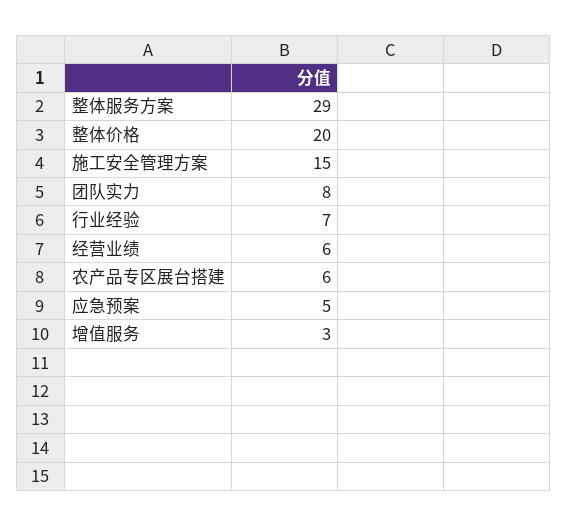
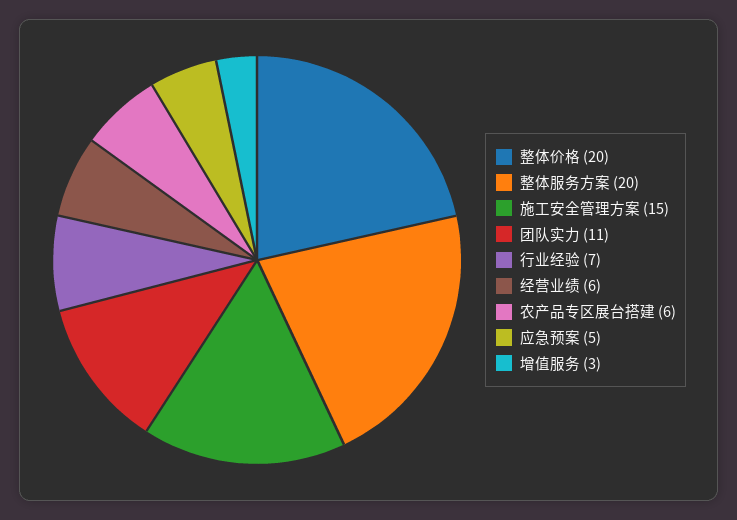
  {
-   "整体服务方案": 29,
+   "整体服务方案": 20,
    "整体价格": 20,
    "施工安全管理方案": 15,
-   "团队实力": 8,
+   "团队实力": 11,
    "行业经验": 7,
    "经营业绩": 6,
    "农产品专区展台搭建": 6,
    "应急预案": 5,
    "增值服务": 3
  }

